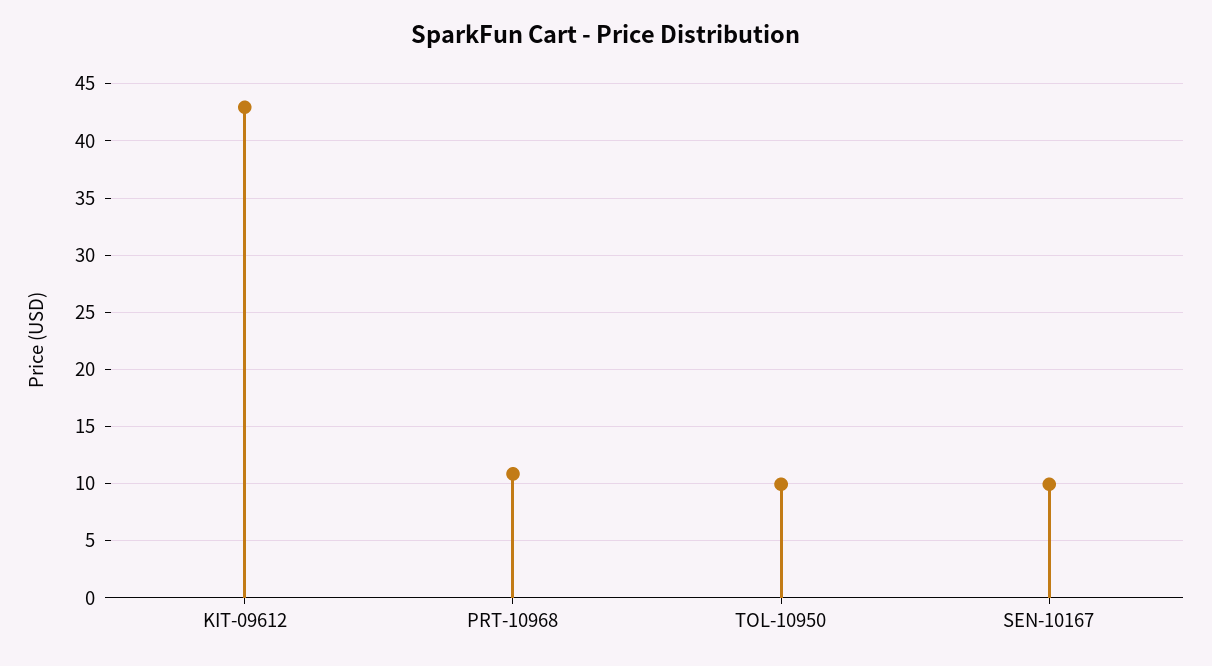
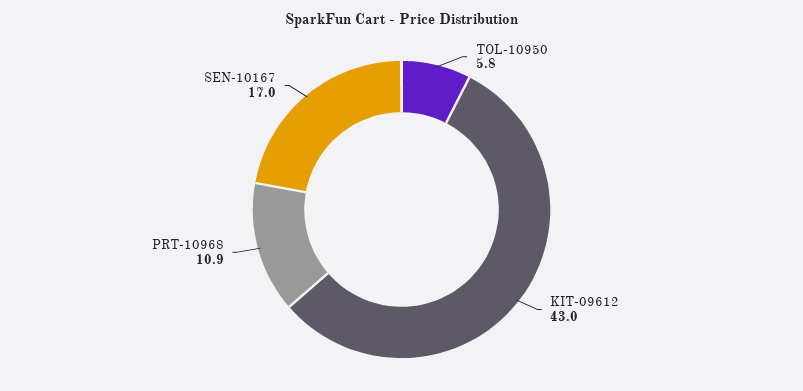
  {
    "KIT-09612": 43,
    "PRT-10968": 10.9,
-   "TOL-10950": 10,
+   "TOL-10950": 5.8,
-   "SEN-10167": 10
+   "SEN-10167": 17
  }

